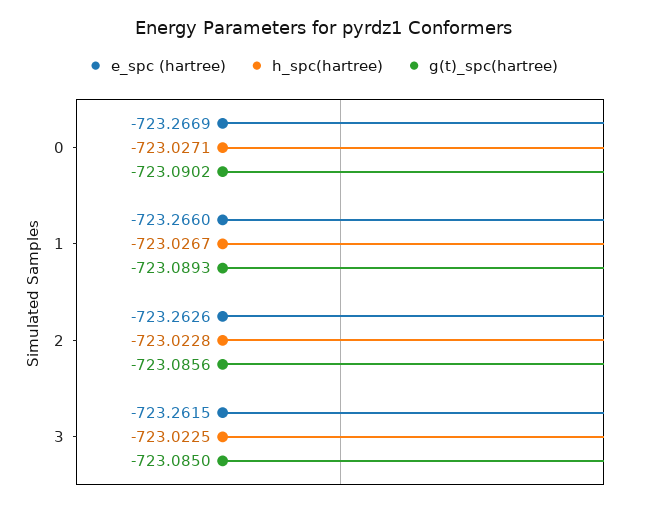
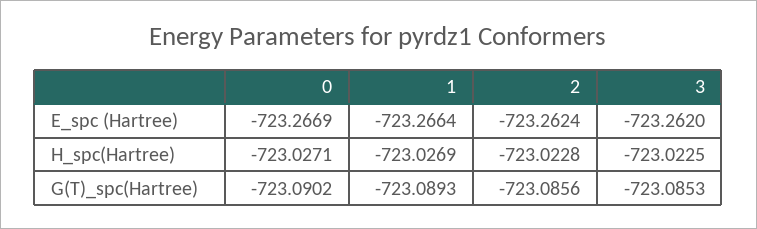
  {
    "e_spc (hartree)": {
      "0": -723.2669,
-     "1": -723.266,
+     "1": -723.2664,
-     "2": -723.2626,
+     "2": -723.2624,
-     "3": -723.2615
+     "3": -723.262
    },
    "h_spc(hartree)": {
      "0": -723.0271,
-     "1": -723.0267,
+     "1": -723.0269,
      "2": -723.0228,
      "3": -723.0225
    },
    "g(t)_spc(hartree)": {
      "0": -723.0902,
      "1": -723.0893,
      "2": -723.0856,
-     "3": -723.085
+     "3": -723.0853
    }
  }

